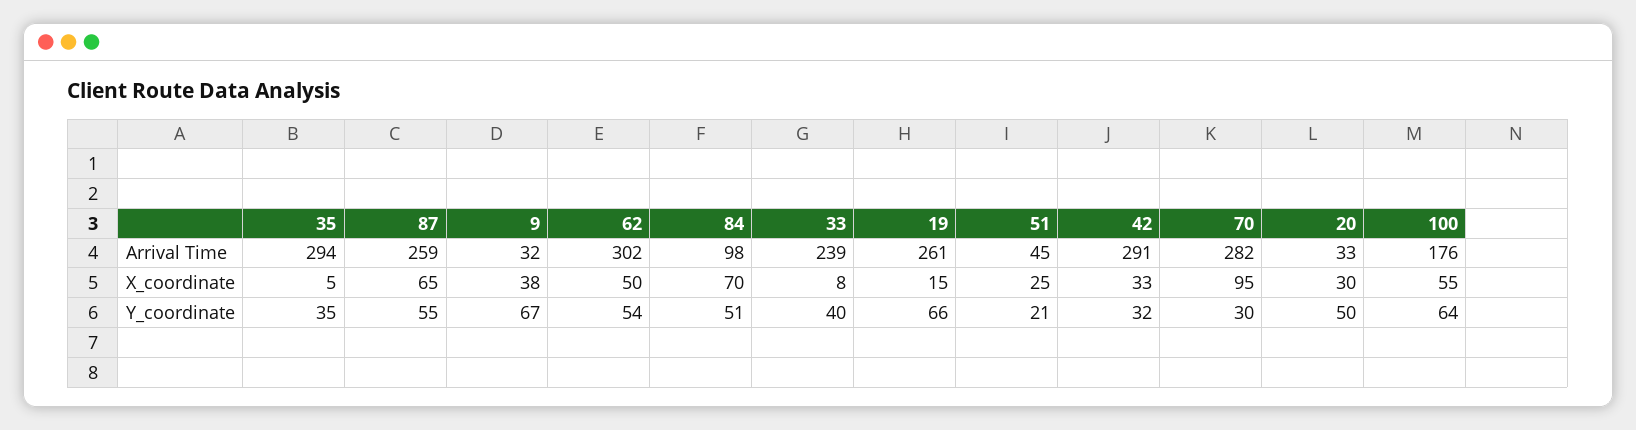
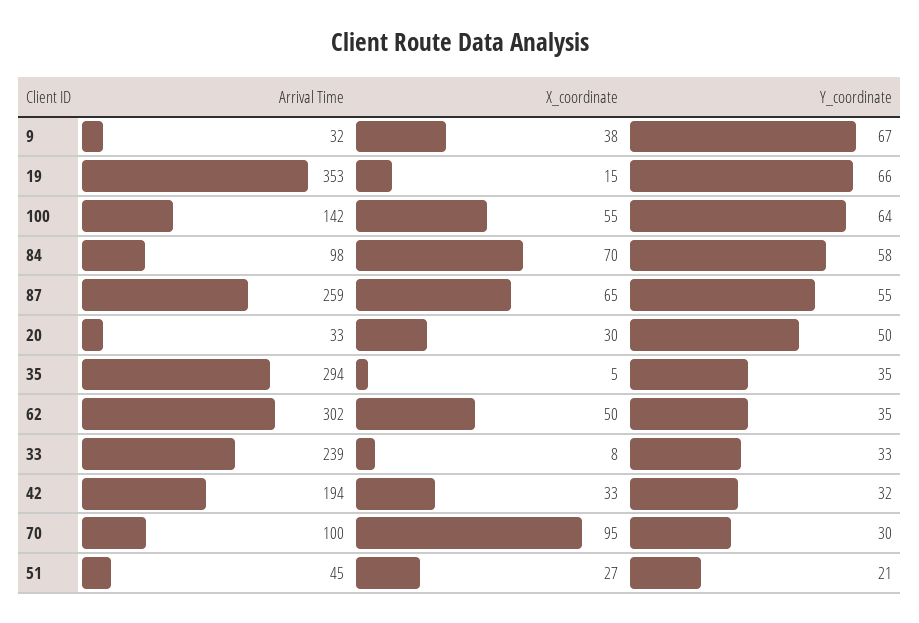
  {
    "35": {
      "Arrival Time": 294,
      "X_coordinate": 5,
      "Y_coordinate": 35
    },
    "87": {
      "Arrival Time": 259,
      "X_coordinate": 65,
      "Y_coordinate": 55
    },
    "9": {
      "Arrival Time": 32,
      "X_coordinate": 38,
      "Y_coordinate": 67
    },
    "62": {
      "Arrival Time": 302,
      "X_coordinate": 50,
-     "Y_coordinate": 54
+     "Y_coordinate": 35
    },
    "84": {
      "Arrival Time": 98,
      "X_coordinate": 70,
-     "Y_coordinate": 51
+     "Y_coordinate": 58
    },
    "33": {
      "Arrival Time": 239,
      "X_coordinate": 8,
-     "Y_coordinate": 40
+     "Y_coordinate": 33
    },
    "19": {
-     "Arrival Time": 261,
+     "Arrival Time": 353,
      "X_coordinate": 15,
      "Y_coordinate": 66
    },
    "51": {
      "Arrival Time": 45,
-     "X_coordinate": 25,
+     "X_coordinate": 27,
      "Y_coordinate": 21
    },
    "42": {
-     "Arrival Time": 291,
+     "Arrival Time": 194,
      "X_coordinate": 33,
      "Y_coordinate": 32
    },
    "70": {
-     "Arrival Time": 282,
+     "Arrival Time": 100,
      "X_coordinate": 95,
      "Y_coordinate": 30
    },
    "20": {
      "Arrival Time": 33,
      "X_coordinate": 30,
      "Y_coordinate": 50
    },
    "100": {
-     "Arrival Time": 176,
+     "Arrival Time": 142,
      "X_coordinate": 55,
      "Y_coordinate": 64
    }
  }

